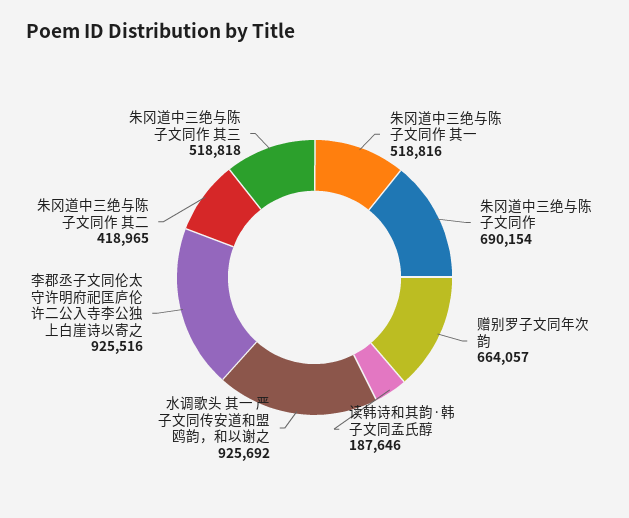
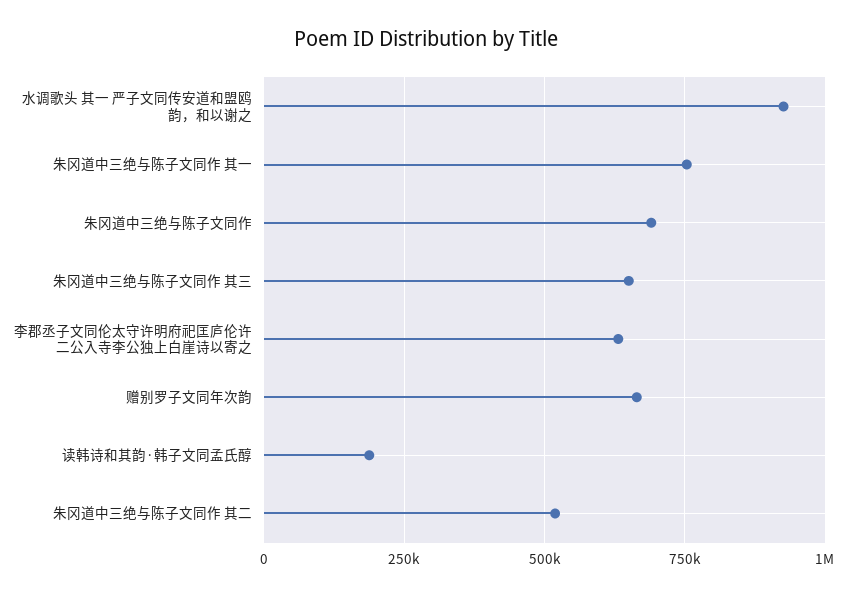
  {
-   "朱冈道中三绝与陈子文同作 其一": 518816,
+   "朱冈道中三绝与陈子文同作 其一": 750000,
    "朱冈道中三绝与陈子文同作": 690154,
    "赠别罗子文同年次韵": 664057,
    "读韩诗和其韵·韩子文同孟氏醇": 187646,
    "水调歌头 其一 严子文同传安道和盟鸥韵，和以谢之": 925692,
-   "李郡丞子文同伦太守许明府祀匡庐伦许二公入寺李公独上白崖诗以寄之": 925516,
+   "李郡丞子文同伦太守许明府祀匡庐伦许二公入寺李公独上白崖诗以寄之": 625000,
-   "朱冈道中三绝与陈子文同作 其二": 418965,
+   "朱冈道中三绝与陈子文同作 其二": 525000,
-   "朱冈道中三绝与陈子文同作 其三": 518818
+   "朱冈道中三绝与陈子文同作 其三": 650000
  }

